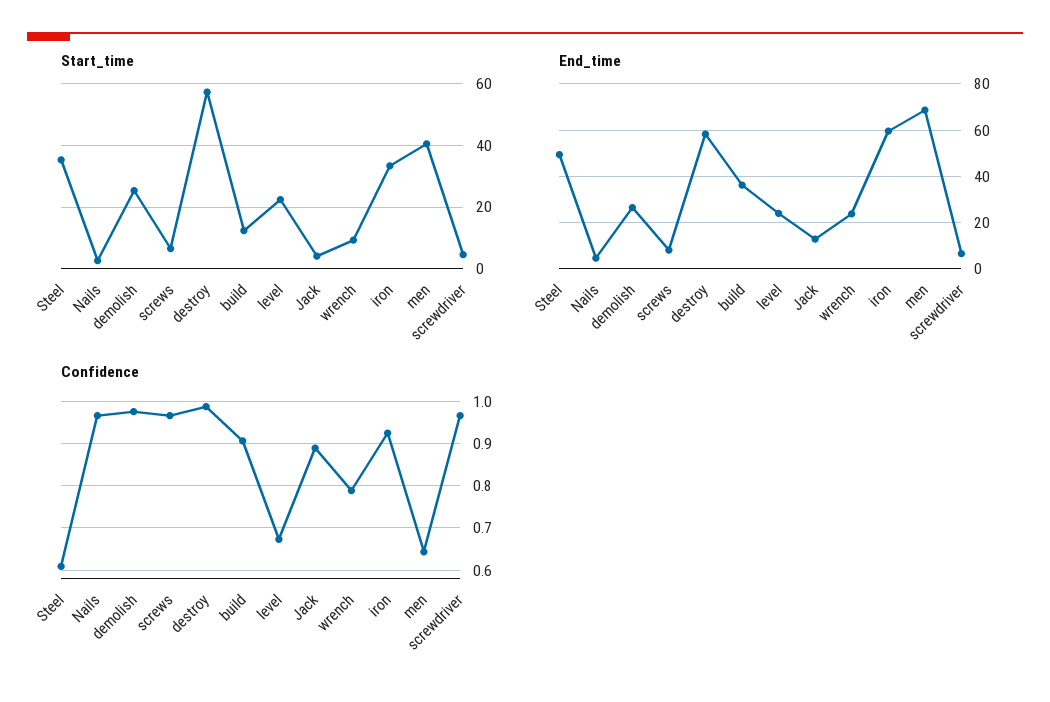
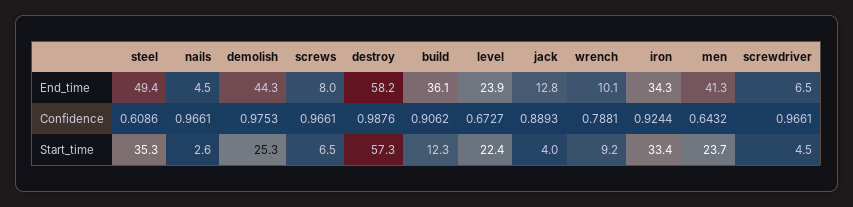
  {
    "Start_time": {
      "Steel": 35.3,
      "Nails": 2.6,
      "demolish": 25.3,
      "screws": 6.5,
      "destroy": 57.3,
      "build": 12.3,
      "level": 22.4,
      "Jack": 4,
      "wrench": 9.2,
      "iron": 33.4,
-     "men": 40,
+     "men": 23.7,
      "screwdriver": 4.5
    },
    "End_time": {
      "Steel": 49.4,
      "Nails": 4.5,
-     "demolish": 25,
+     "demolish": 44.3,
      "screws": 8,
      "destroy": 58.2,
      "build": 36.1,
      "level": 23.9,
      "Jack": 12.8,
-     "wrench": 25,
+     "wrench": 10.1,
-     "iron": 60,
+     "iron": 34.3,
-     "men": 70,
+     "men": 41.3,
      "screwdriver": 6.5
    },
    "Confidence": {
      "Steel": 0.6086,
      "Nails": 0.9661,
      "demolish": 0.9753,
      "screws": 0.9661,
      "destroy": 0.9876,
      "build": 0.9062,
      "level": 0.6727,
      "Jack": 0.8893,
      "wrench": 0.7881,
      "iron": 0.9244,
      "men": 0.6432,
      "screwdriver": 0.9661
    }
  }

